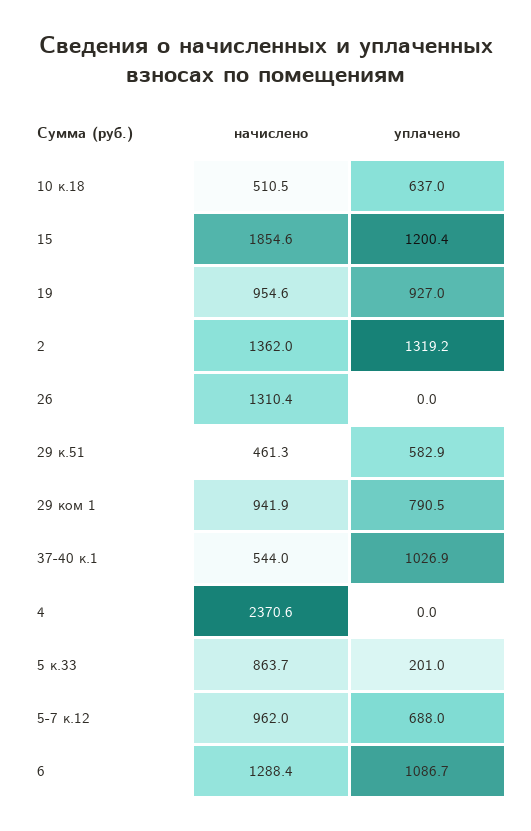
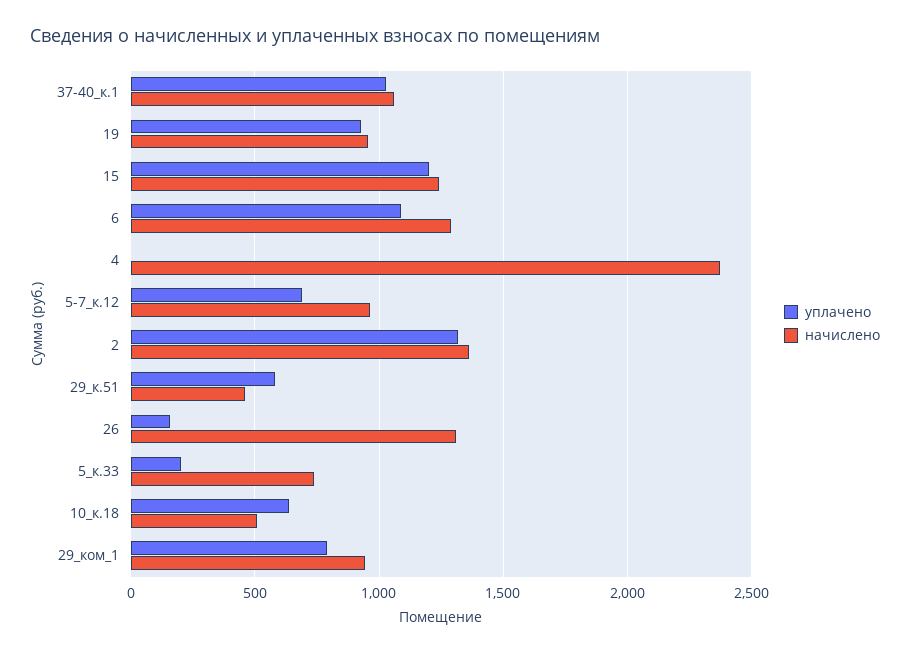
  {
    "начислено": {
      "10 к.18": 510.5,
-     "15": 1854.6,
+     "15": 1250,
      "19": 954.6,
      "2": 1362,
      "26": 1310.4,
      "29 к.51": 461.3,
      "29 ком 1": 941.9,
-     "37-40 к.1": 544,
+     "37-40 к.1": 1050,
      "4": 2370.6,
-     "5 к.33": 863.7,
+     "5 к.33": 750,
      "5-7 к.12": 962,
      "6": 1288.4
    },
    "уплачено": {
      "10 к.18": 637,
      "15": 1200.4,
      "19": 927,
      "2": 1319.2,
-     "26": 0,
+     "26": 150,
      "29 к.51": 582.9,
      "29 ком 1": 790.5,
      "37-40 к.1": 1026.9,
      "4": 0,
      "5 к.33": 201,
      "5-7 к.12": 688,
      "6": 1086.7
    }
  }

